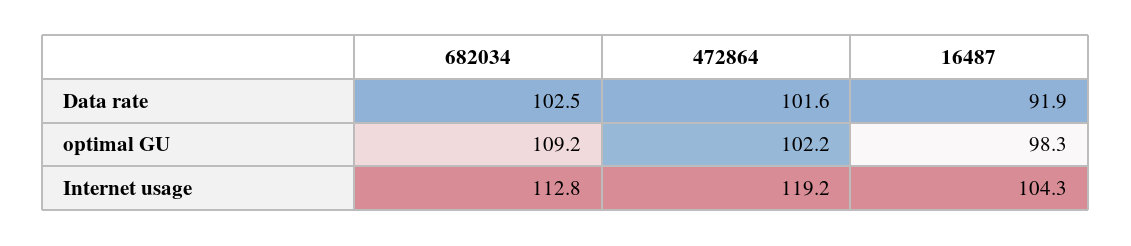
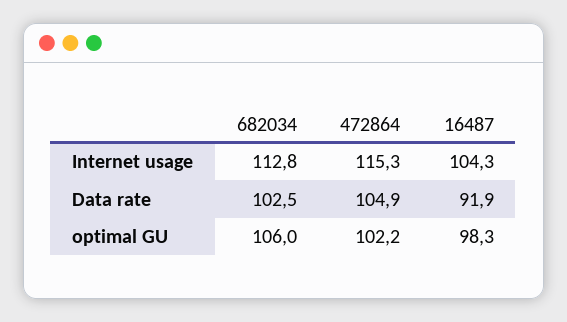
  {
    "682034": {
      "Data rate": 102.5,
-     "optimal GU": 109.2,
+     "optimal GU": 106,
      "Internet usage": 112.8
    },
    "472864": {
-     "Data rate": 101.6,
+     "Data rate": 104.9,
      "optimal GU": 102.2,
-     "Internet usage": 119.2
+     "Internet usage": 115.3
    },
    "16487": {
      "Data rate": 91.9,
      "optimal GU": 98.3,
      "Internet usage": 104.3
    }
  }

